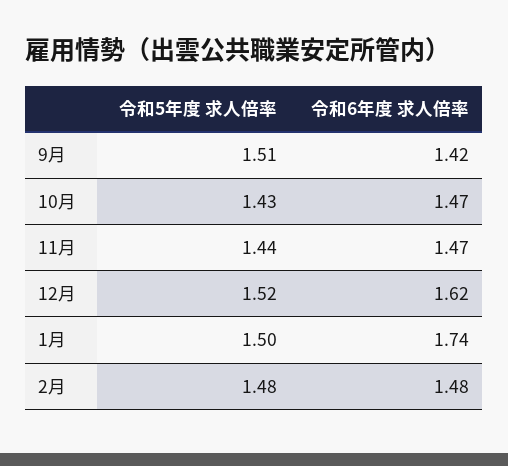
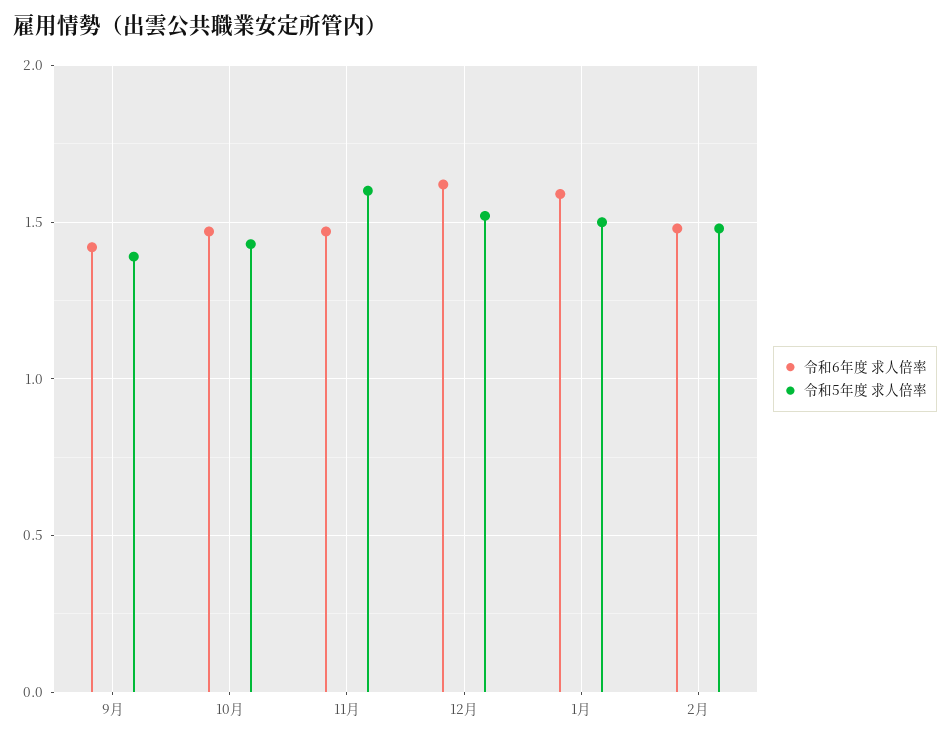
  {
    "令和5年度 求人倍率": {
-     "9月": 1.51,
+     "9月": 1.4,
      "10月": 1.43,
-     "11月": 1.44,
+     "11月": 1.6,
      "12月": 1.52,
      "1月": 1.5,
      "2月": 1.48
    },
    "令和6年度 求人倍率": {
      "9月": 1.42,
      "10月": 1.47,
      "11月": 1.47,
      "12月": 1.62,
-     "1月": 1.74,
+     "1月": 1.6,
      "2月": 1.48
    }
  }

